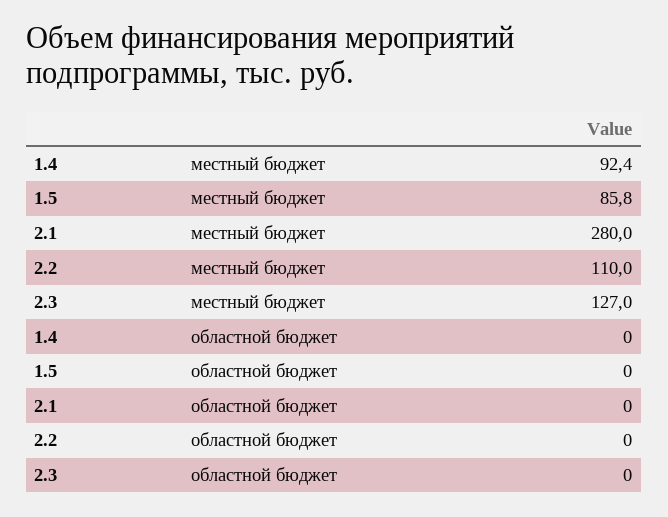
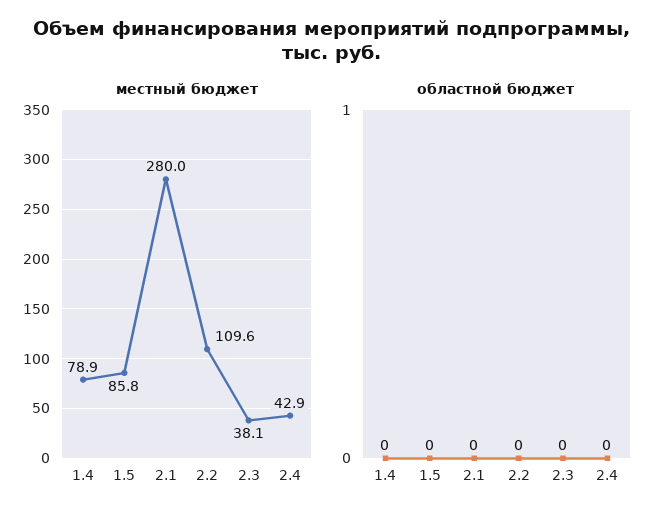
  {
    "местный бюджет": {
-     "1.4": 92.4,
+     "1.4": 78.9,
      "1.5": 85.8,
      "2.1": 280,
-     "2.2": 110,
+     "2.2": 109.6,
-     "2.3": 127
+     "2.3": 38.1,
+     "2.4": 42.9
    },
    "областной бюджет": {
      "1.4": 0,
      "1.5": 0,
      "2.1": 0,
      "2.2": 0,
-     "2.3": 0
+     "2.3": 0,
+     "2.4": 0
    }
  }

